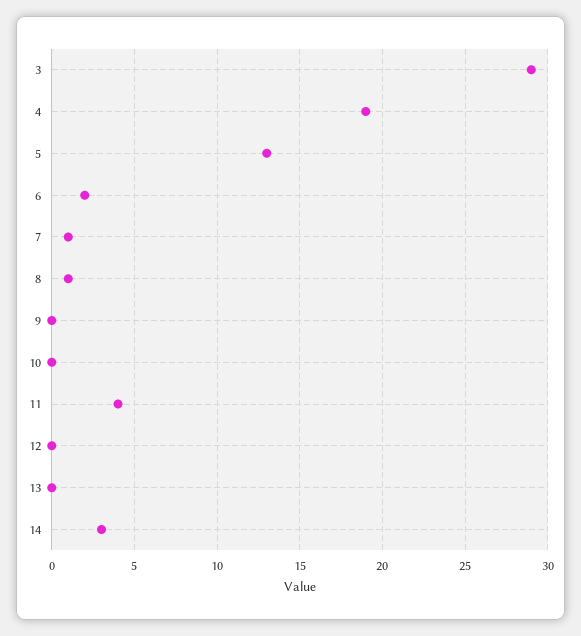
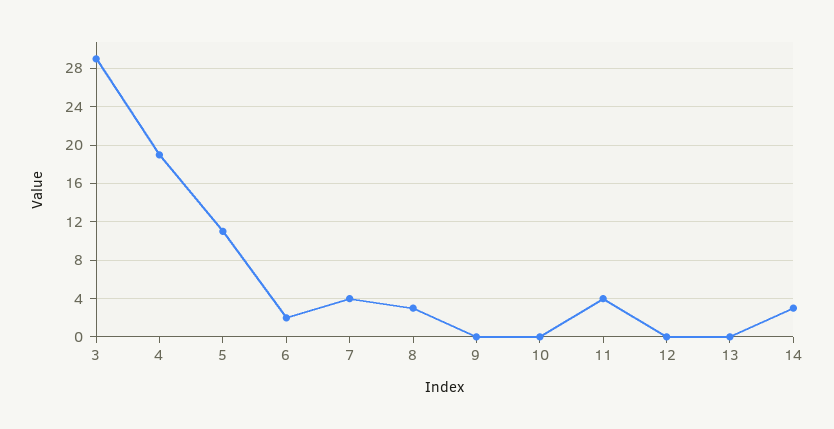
  {
    "3": 29,
    "4": 19,
-   "5": 13,
+   "5": 11,
    "6": 2,
-   "7": 1,
+   "7": 4,
-   "8": 1,
+   "8": 3,
    "9": 0,
    "10": 0,
    "11": 4,
    "12": 0,
    "13": 0,
    "14": 3
  }

